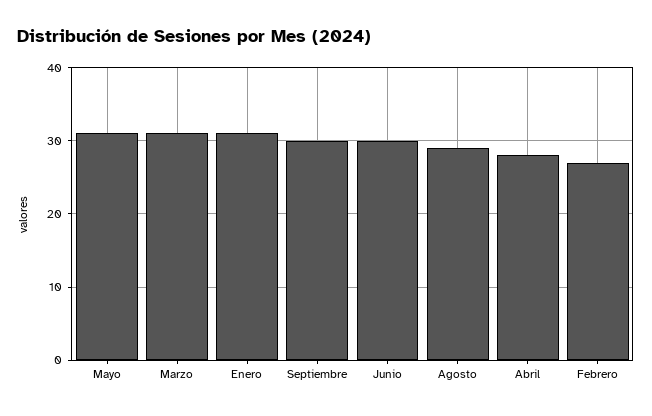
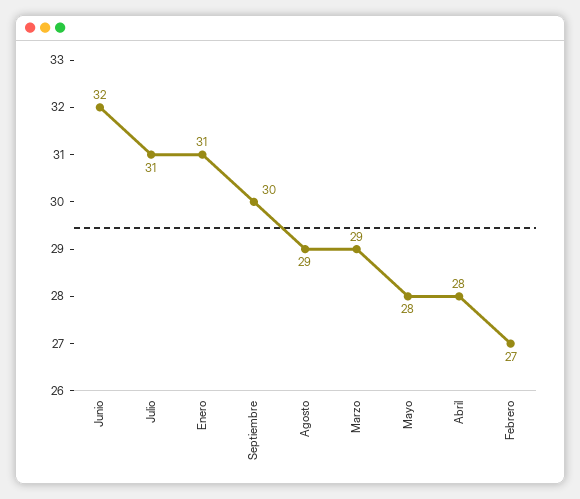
  {
-   "Mayo": 31,
+   "Mayo": 28,
-   "Marzo": 31,
+   "Marzo": 29,
    "Enero": 31,
    "Septiembre": 30,
-   "Junio": 30,
+   "Junio": 32,
    "Agosto": 29,
    "Abril": 28,
-   "Febrero": 27
+   "Febrero": 27,
+   "Julio": 31
  }

